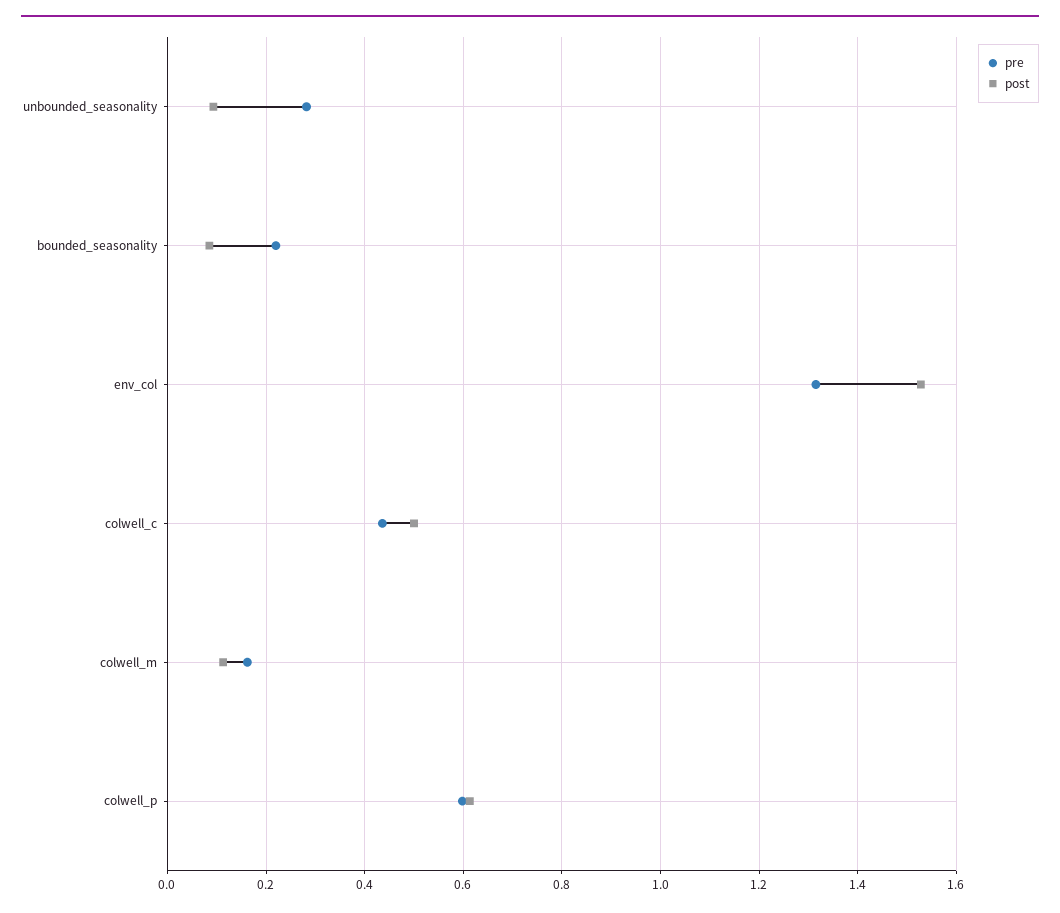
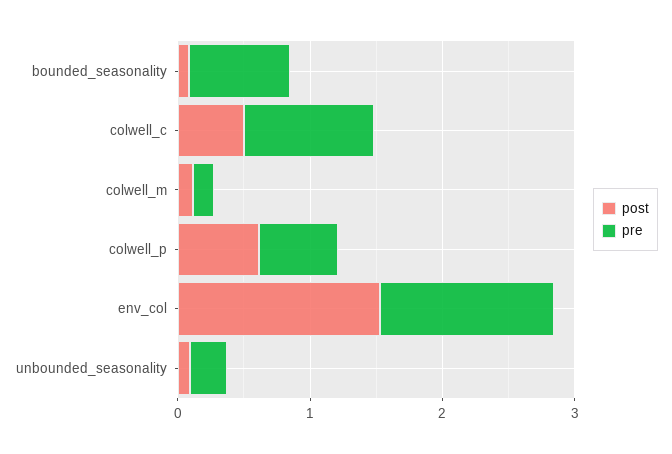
  {
    "pre": {
      "unbounded_seasonality": 0.28,
-     "bounded_seasonality": 0.22,
+     "bounded_seasonality": 0.8,
      "env_col": 1.32,
-     "colwell_c": 0.44,
+     "colwell_c": 1,
      "colwell_m": 0.16,
      "colwell_p": 0.6
    },
    "post": {
      "unbounded_seasonality": 0.1,
      "bounded_seasonality": 0.08,
      "env_col": 1.52,
      "colwell_c": 0.5,
      "colwell_m": 0.12,
      "colwell_p": 0.62
    }
  }

